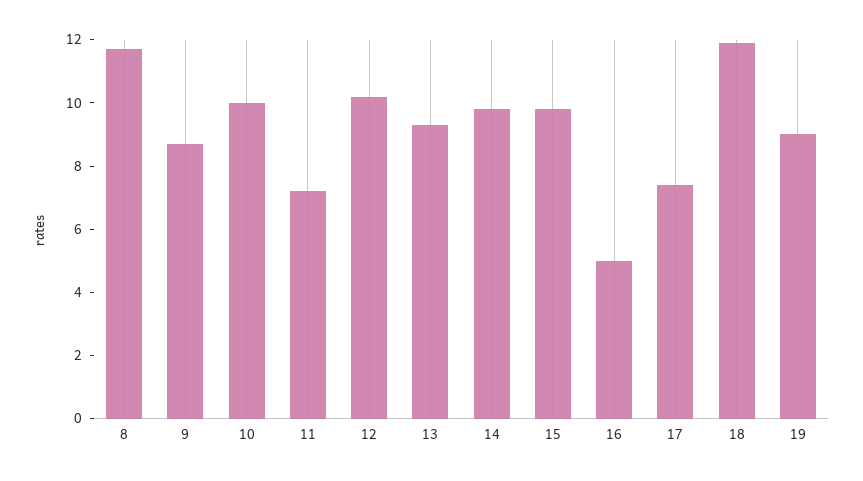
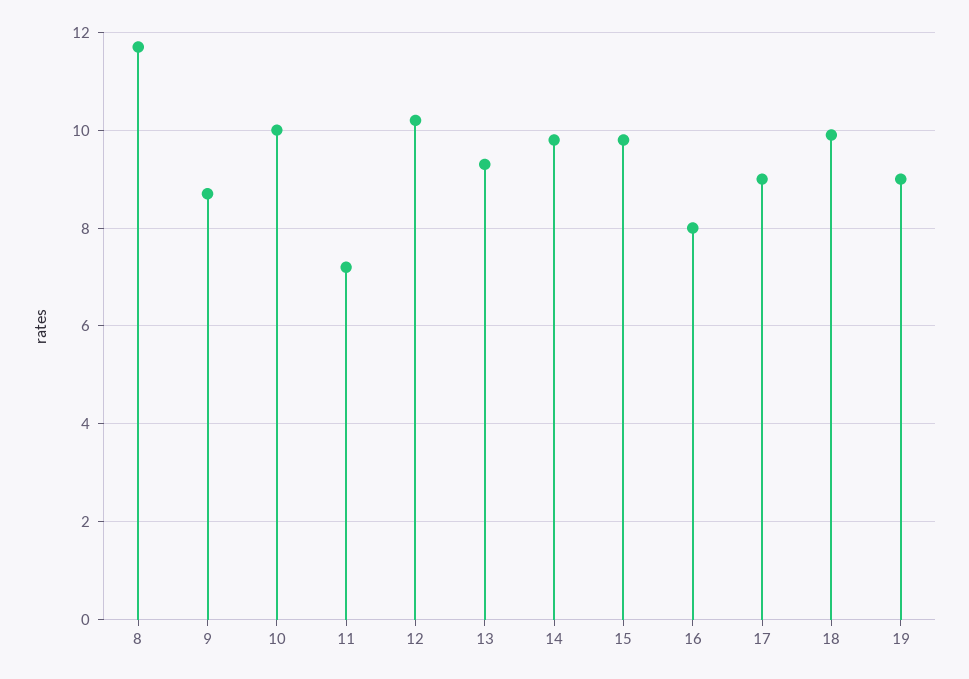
  {
    "8": 11.5,
    "9": 8.5,
    "10": 10,
    "11": 7,
    "12": 10,
    "13": 9.5,
    "14": 10,
    "15": 10,
-   "16": 5,
+   "16": 8,
-   "17": 7.5,
+   "17": 9,
-   "18": 12,
+   "18": 10,
    "19": 9
  }

